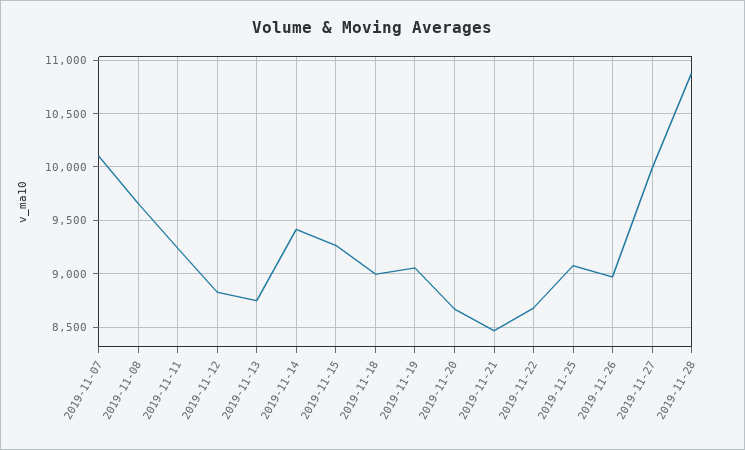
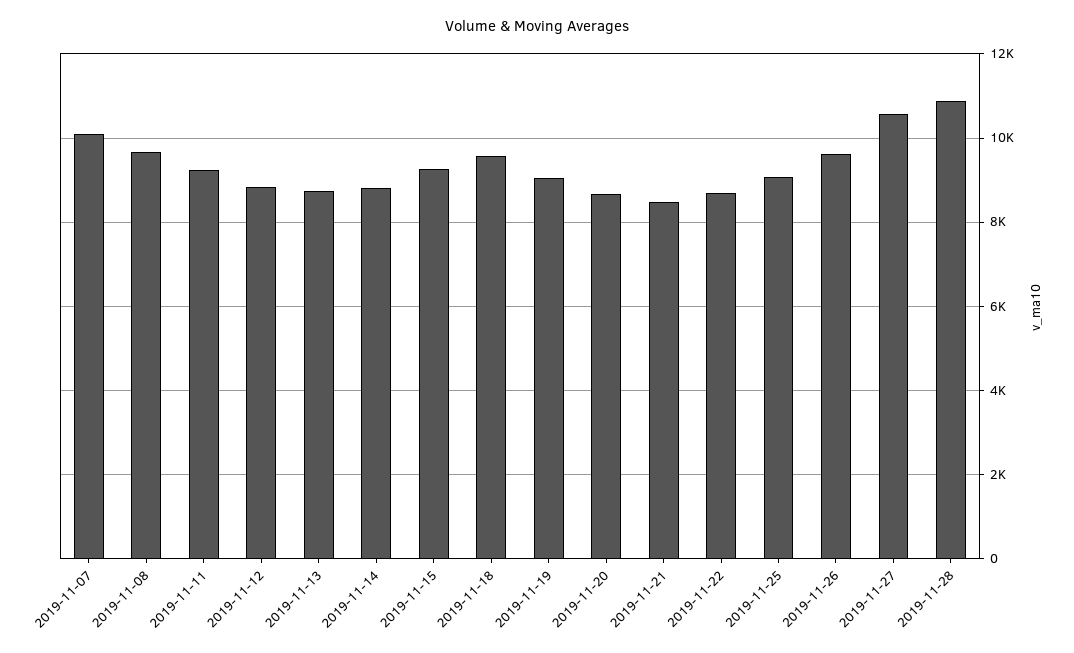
  {
    "2019-11-07": 10100,
    "2019-11-08": 9700,
    "2019-11-11": 9200,
    "2019-11-12": 8800,
    "2019-11-13": 8800,
-   "2019-11-14": 9400,
+   "2019-11-14": 8800,
    "2019-11-15": 9300,
-   "2019-11-18": 9000,
+   "2019-11-18": 9600,
    "2019-11-19": 9100,
    "2019-11-20": 8700,
    "2019-11-21": 8500,
    "2019-11-22": 8700,
    "2019-11-25": 9100,
-   "2019-11-26": 9000,
+   "2019-11-26": 9600,
-   "2019-11-27": 10000,
+   "2019-11-27": 10600,
    "2019-11-28": 10900
  }

